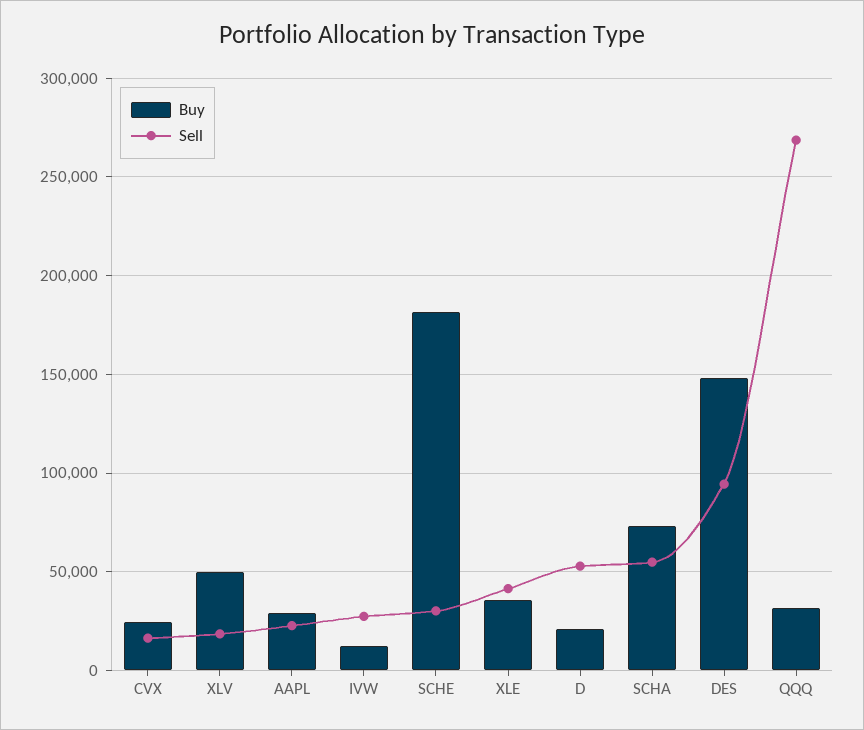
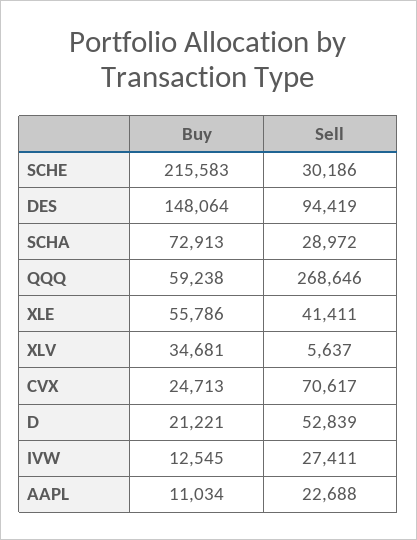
  {
    "Buy": {
      "CVX": 24713,
-     "XLV": 50000,
+     "XLV": 34681,
-     "AAPL": 30000,
+     "AAPL": 11034,
      "IVW": 12545,
-     "SCHE": 180000,
+     "SCHE": 215583,
-     "XLE": 35000,
+     "XLE": 55786,
      "D": 21221,
      "SCHA": 72913,
      "DES": 148064,
-     "QQQ": 30000
+     "QQQ": 59238
    },
    "Sell": {
-     "CVX": 15000,
+     "CVX": 70617,
-     "XLV": 20000,
+     "XLV": 5637,
      "AAPL": 22688,
      "IVW": 27411,
      "SCHE": 30186,
      "XLE": 41411,
      "D": 52839,
-     "SCHA": 55000,
+     "SCHA": 28972,
      "DES": 94419,
      "QQQ": 268646
    }
  }

